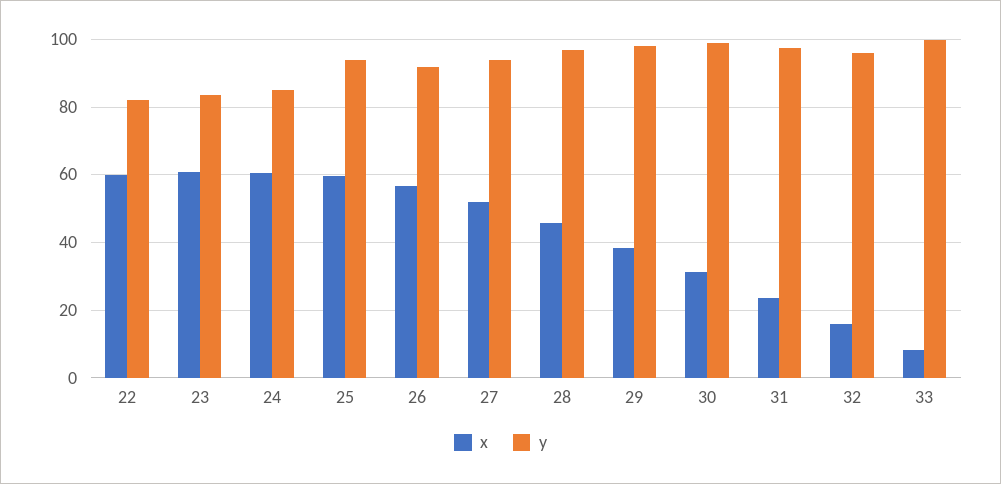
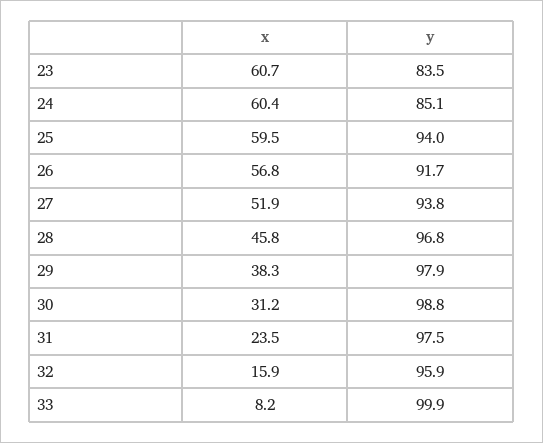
  {
    "x": {
-     "22": 60,
      "23": 60.7,
      "24": 60.4,
      "25": 59.5,
      "26": 56.8,
      "27": 51.9,
      "28": 45.8,
      "29": 38.3,
      "30": 31.2,
      "31": 23.5,
      "32": 15.9,
      "33": 8.2
    },
    "y": {
-     "22": 82,
      "23": 83.5,
      "24": 85.1,
      "25": 94,
      "26": 91.7,
      "27": 93.8,
      "28": 96.8,
      "29": 97.9,
      "30": 98.8,
      "31": 97.5,
      "32": 95.9,
      "33": 99.9
    }
  }

